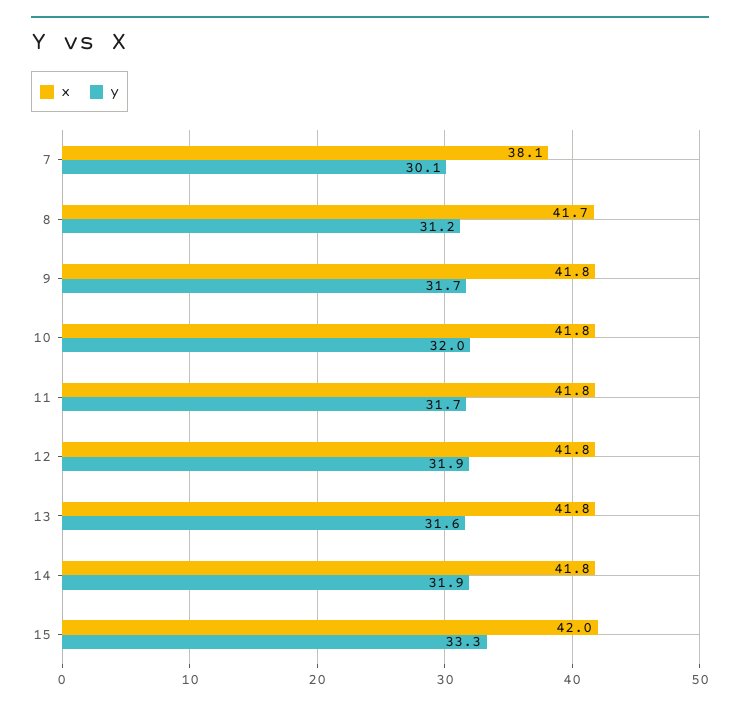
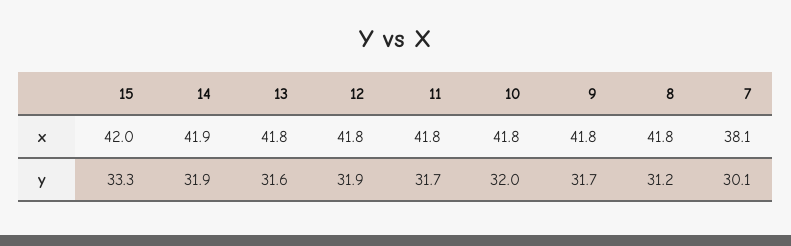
  {
    "x": {
      "7": 38.1,
-     "8": 41.7,
+     "8": 41.8,
      "9": 41.8,
      "10": 41.8,
      "11": 41.8,
      "12": 41.8,
      "13": 41.8,
-     "14": 41.8,
+     "14": 41.9,
      "15": 42
    },
    "y": {
      "7": 30.1,
      "8": 31.2,
      "9": 31.7,
      "10": 32,
      "11": 31.7,
      "12": 31.9,
      "13": 31.6,
      "14": 31.9,
      "15": 33.3
    }
  }

